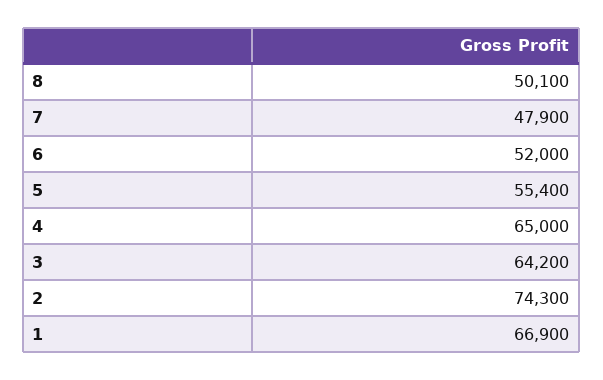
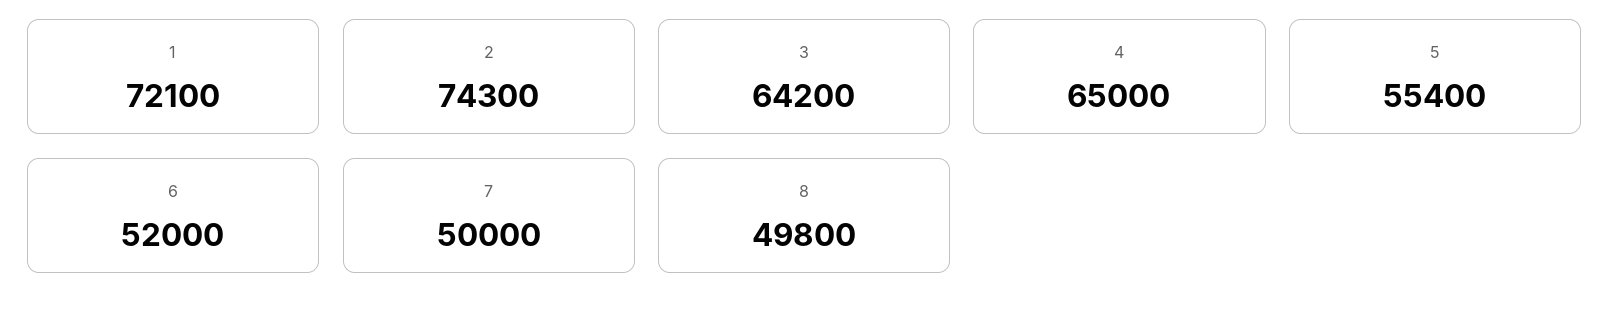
  {
-   "8": 50100,
+   "8": 49800,
-   "7": 47900,
+   "7": 50000,
    "6": 52000,
    "5": 55400,
    "4": 65000,
    "3": 64200,
    "2": 74300,
-   "1": 66900
+   "1": 72100
  }

